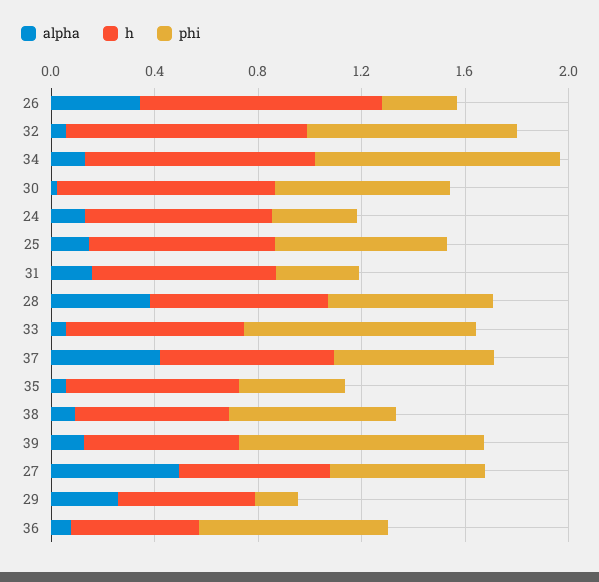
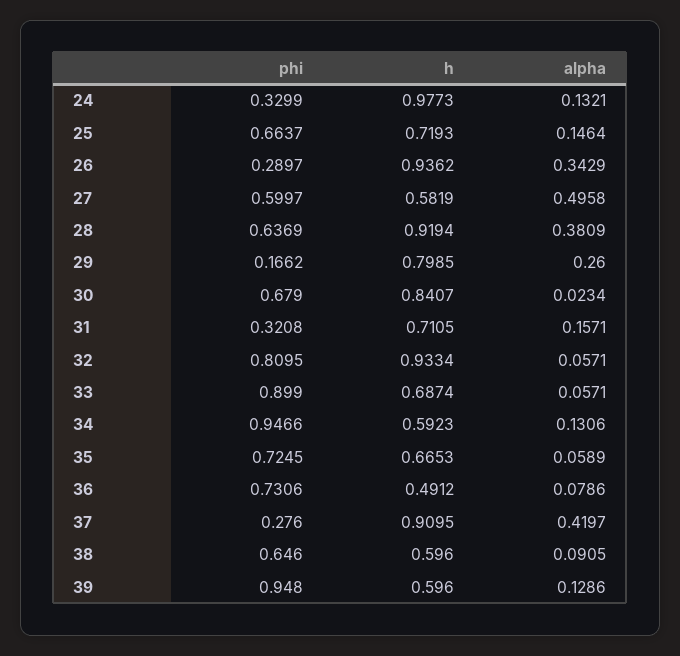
  {
    "alpha": {
      "26": 0.3429,
      "32": 0.0571,
      "34": 0.1306,
      "30": 0.0234,
      "24": 0.1321,
      "25": 0.1464,
      "31": 0.1571,
      "28": 0.3809,
      "33": 0.0571,
      "37": 0.4197,
      "35": 0.0589,
      "38": 0.0905,
      "39": 0.1286,
      "27": 0.4958,
      "29": 0.26,
      "36": 0.0786
    },
    "h": {
      "26": 0.9362,
      "32": 0.9334,
-     "34": 0.9,
+     "34": 0.5923,
      "30": 0.8407,
-     "24": 0.7,
+     "24": 0.9773,
      "25": 0.7193,
      "31": 0.7105,
-     "28": 0.7,
+     "28": 0.9194,
      "33": 0.6874,
-     "37": 0.7,
+     "37": 0.9095,
      "35": 0.6653,
      "38": 0.596,
      "39": 0.596,
      "27": 0.5819,
-     "29": 0.5,
+     "29": 0.7985,
      "36": 0.4912
    },
    "phi": {
      "26": 0.2897,
      "32": 0.8095,
      "34": 0.9466,
      "30": 0.679,
      "24": 0.3299,
      "25": 0.6637,
      "31": 0.3208,
      "28": 0.6369,
      "33": 0.899,
-     "37": 0.6,
+     "37": 0.276,
-     "35": 0.4,
+     "35": 0.7245,
      "38": 0.646,
      "39": 0.948,
      "27": 0.5997,
      "29": 0.1662,
      "36": 0.7306
    }
  }

